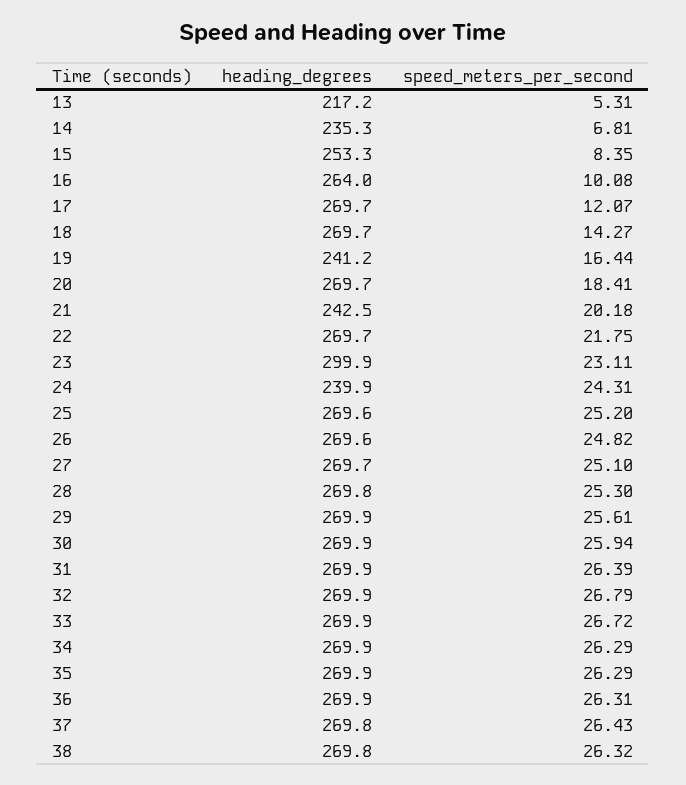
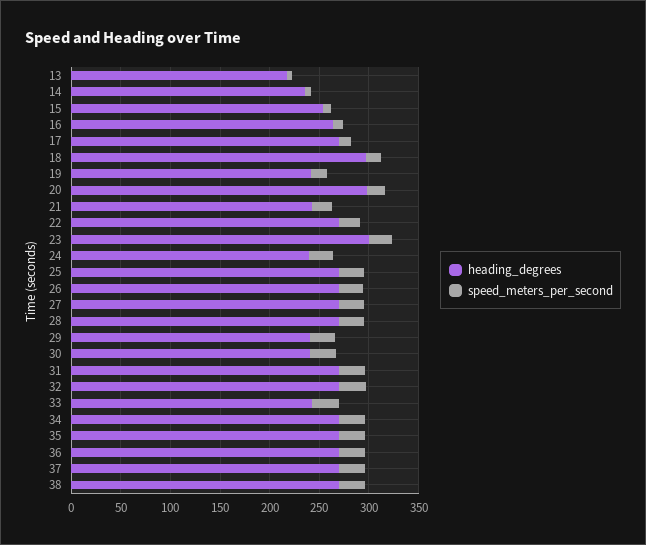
  {
    "heading_degrees": {
      "13": 217.2,
      "14": 235.3,
      "15": 253.3,
      "16": 264,
      "17": 269.7,
-     "18": 269.7,
+     "18": 300,
      "19": 241.2,
-     "20": 269.7,
+     "20": 300,
      "21": 242.5,
      "22": 269.7,
      "23": 299.9,
      "24": 239.9,
      "25": 269.6,
      "26": 269.6,
      "27": 269.7,
      "28": 269.8,
-     "29": 269.9,
+     "29": 240,
-     "30": 269.9,
+     "30": 240,
      "31": 269.9,
      "32": 269.9,
-     "33": 269.9,
+     "33": 240,
      "34": 269.9,
      "35": 269.9,
      "36": 269.9,
      "37": 269.8,
      "38": 269.8
    },
    "speed_meters_per_second": {
      "13": 5.31,
      "14": 6.81,
      "15": 8.35,
      "16": 10.08,
      "17": 12.07,
      "18": 14.27,
      "19": 16.44,
      "20": 18.41,
      "21": 20.18,
      "22": 21.75,
      "23": 23.11,
      "24": 24.31,
      "25": 25.2,
      "26": 24.82,
      "27": 25.1,
      "28": 25.3,
      "29": 25.61,
      "30": 25.94,
      "31": 26.39,
      "32": 26.79,
      "33": 26.72,
      "34": 26.29,
      "35": 26.29,
      "36": 26.31,
      "37": 26.43,
      "38": 26.32
    }
  }

